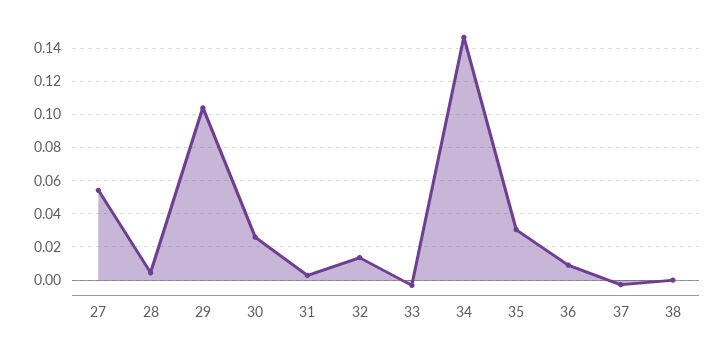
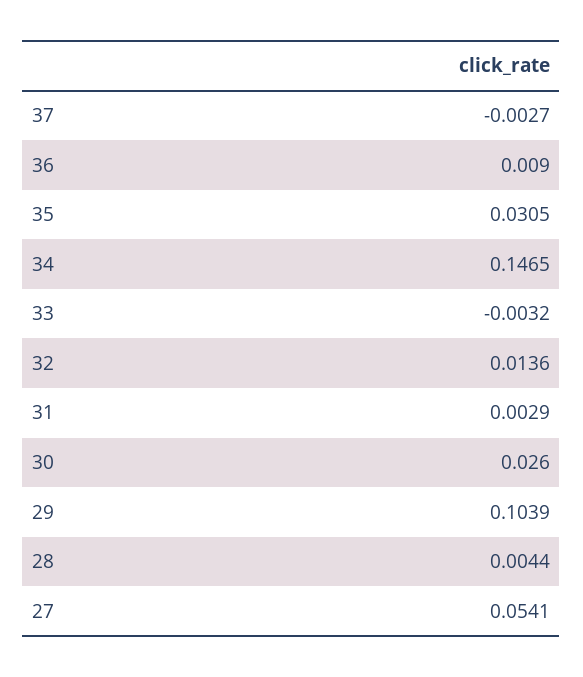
  {
    "27": 0.0541,
    "28": 0.0044,
    "29": 0.1039,
    "30": 0.026,
    "31": 0.0029,
    "32": 0.0136,
    "33": -0.0032,
    "34": 0.1465,
    "35": 0.0305,
    "36": 0.009,
-   "37": -0.0027,
+   "37": -0.0027
-   "38": 0
  }

